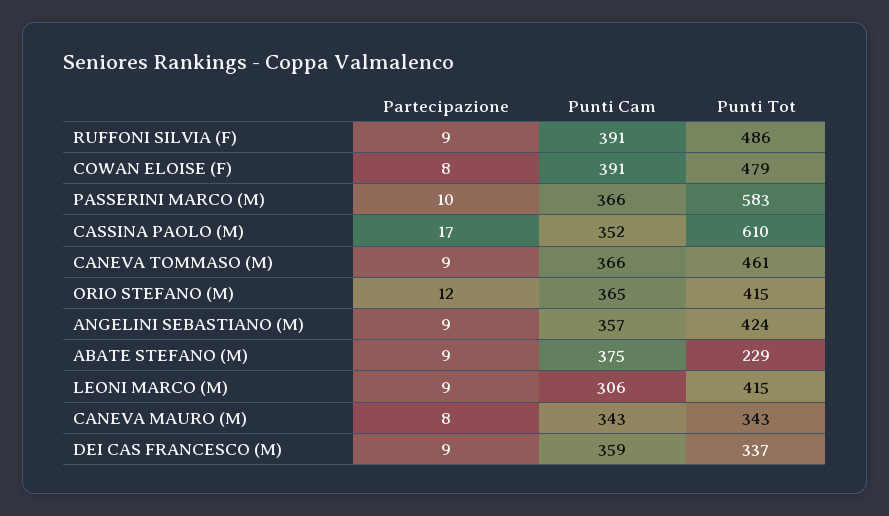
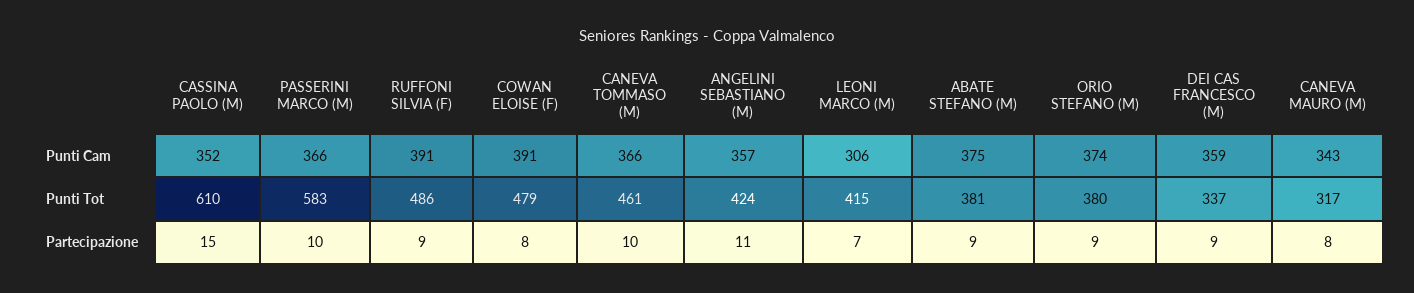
  {
    "Partecipazione": {
      "RUFFONI SILVIA (F)": 9,
      "COWAN ELOISE (F)": 8,
      "PASSERINI MARCO (M)": 10,
-     "CASSINA PAOLO (M)": 17,
+     "CASSINA PAOLO (M)": 15,
-     "CANEVA TOMMASO (M)": 9,
+     "CANEVA TOMMASO (M)": 10,
-     "ORIO STEFANO (M)": 12,
+     "ORIO STEFANO (M)": 9,
-     "ANGELINI SEBASTIANO (M)": 9,
+     "ANGELINI SEBASTIANO (M)": 11,
      "ABATE STEFANO (M)": 9,
-     "LEONI MARCO (M)": 9,
+     "LEONI MARCO (M)": 7,
      "CANEVA MAURO (M)": 8,
      "DEI CAS FRANCESCO (M)": 9
    },
    "Punti Cam": {
      "RUFFONI SILVIA (F)": 391,
      "COWAN ELOISE (F)": 391,
      "PASSERINI MARCO (M)": 366,
      "CASSINA PAOLO (M)": 352,
      "CANEVA TOMMASO (M)": 366,
-     "ORIO STEFANO (M)": 365,
+     "ORIO STEFANO (M)": 374,
      "ANGELINI SEBASTIANO (M)": 357,
      "ABATE STEFANO (M)": 375,
      "LEONI MARCO (M)": 306,
      "CANEVA MAURO (M)": 343,
      "DEI CAS FRANCESCO (M)": 359
    },
    "Punti Tot": {
      "RUFFONI SILVIA (F)": 486,
      "COWAN ELOISE (F)": 479,
      "PASSERINI MARCO (M)": 583,
      "CASSINA PAOLO (M)": 610,
      "CANEVA TOMMASO (M)": 461,
-     "ORIO STEFANO (M)": 415,
+     "ORIO STEFANO (M)": 380,
      "ANGELINI SEBASTIANO (M)": 424,
-     "ABATE STEFANO (M)": 229,
+     "ABATE STEFANO (M)": 381,
      "LEONI MARCO (M)": 415,
-     "CANEVA MAURO (M)": 343,
+     "CANEVA MAURO (M)": 317,
      "DEI CAS FRANCESCO (M)": 337
    }
  }

